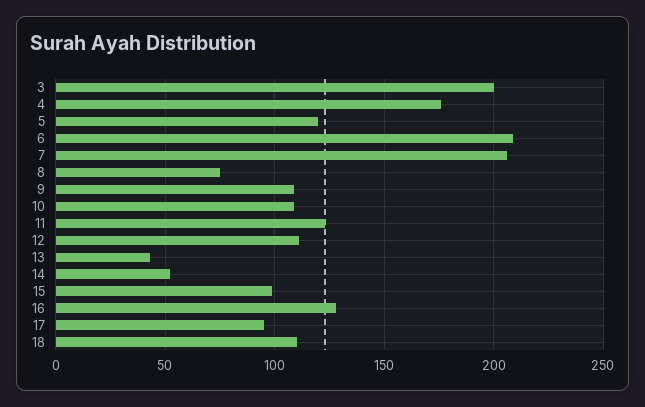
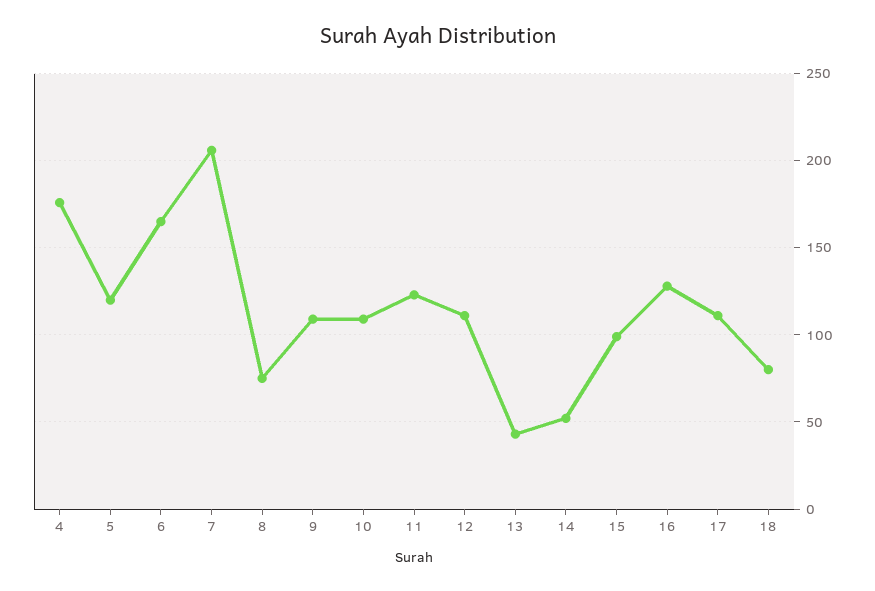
  {
-   "3": 200,
    "4": 175,
    "5": 120,
-   "6": 210,
+   "6": 165,
    "7": 205,
    "8": 75,
    "9": 110,
    "10": 110,
    "11": 125,
    "12": 110,
    "13": 45,
    "14": 50,
    "15": 100,
    "16": 130,
-   "17": 95,
+   "17": 110,
-   "18": 110
+   "18": 80
  }

